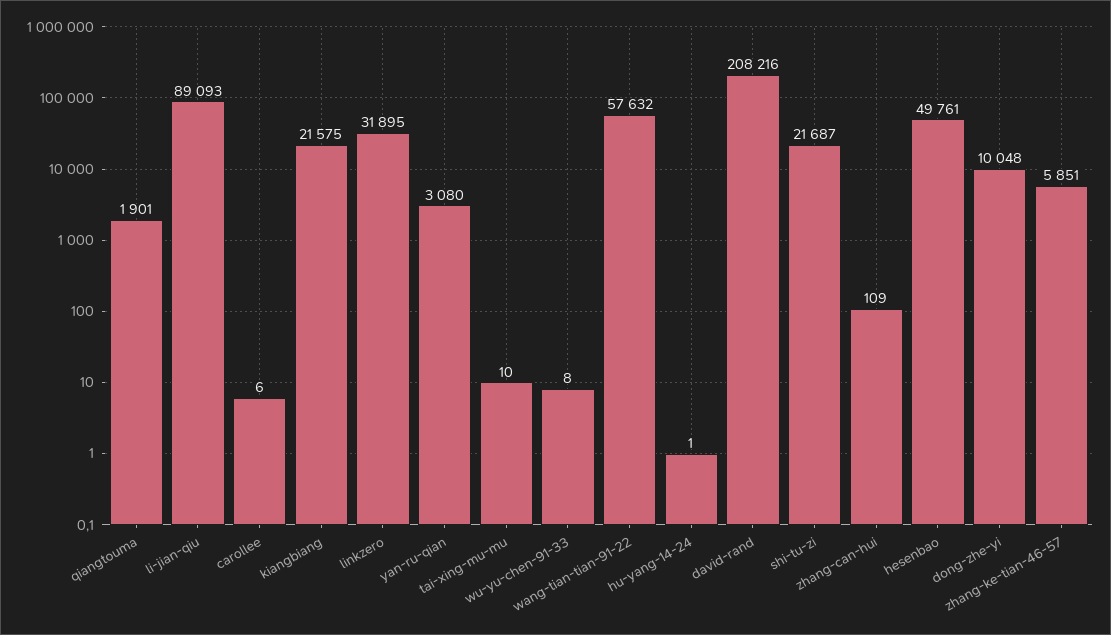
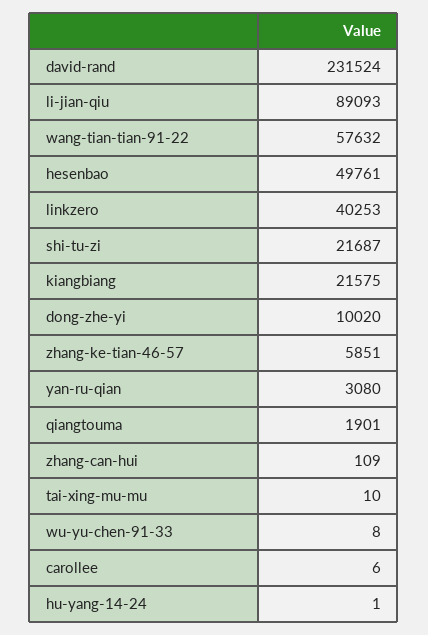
  {
    "qiangtouma": 1901,
    "li-jian-qiu": 89093,
    "carollee": 6,
    "kiangbiang": 21575,
-   "linkzero": 31895,
+   "linkzero": 40253,
    "yan-ru-qian": 3080,
    "tai-xing-mu-mu": 10,
    "wu-yu-chen-91-33": 8,
    "wang-tian-tian-91-22": 57632,
    "hu-yang-14-24": 1,
-   "david-rand": 208216,
+   "david-rand": 231524,
    "shi-tu-zi": 21687,
    "zhang-can-hui": 109,
    "hesenbao": 49761,
-   "dong-zhe-yi": 10048,
+   "dong-zhe-yi": 10020,
    "zhang-ke-tian-46-57": 5851
  }

